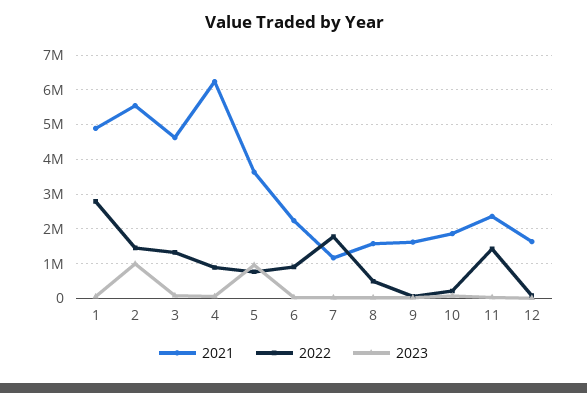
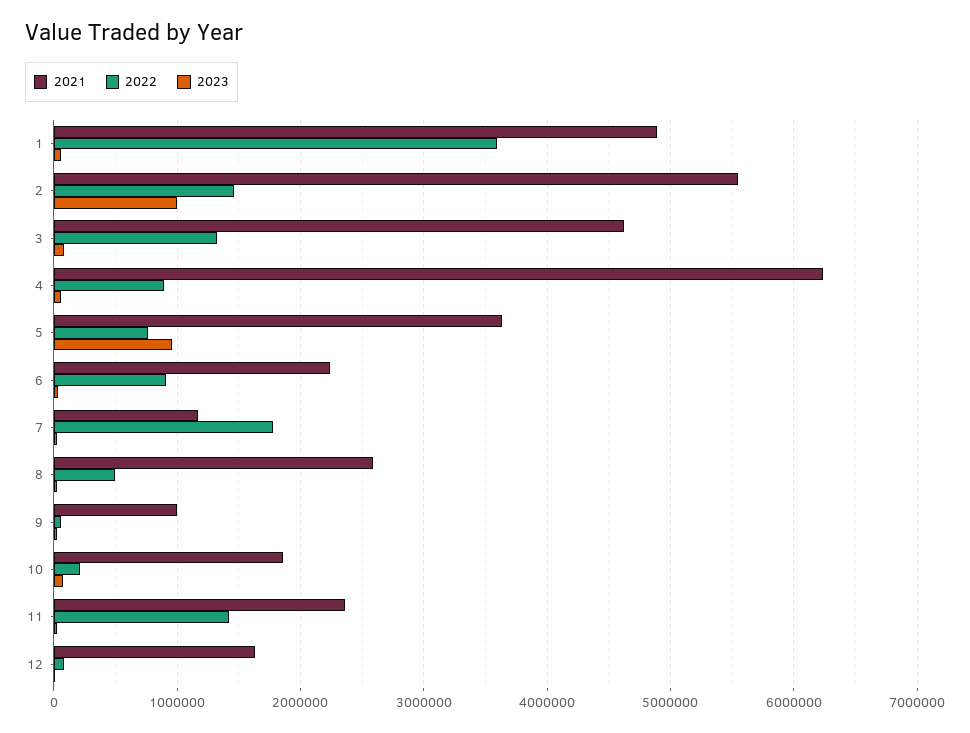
  {
    "2021": {
      "1": 4900000,
      "2": 5500000,
      "3": 4600000,
      "4": 6200000,
      "5": 3600000,
      "6": 2200000,
      "7": 1200000,
-     "8": 1600000,
+     "8": 2600000,
-     "9": 1600000,
+     "9": 1000000,
      "10": 1900000,
      "11": 2400000,
      "12": 1600000
    },
    "2022": {
-     "1": 2800000,
+     "1": 3600000,
      "2": 1500000,
      "3": 1300000,
      "4": 900000,
      "5": 800000,
      "6": 900000,
      "7": 1800000,
      "8": 500000,
      "9": 100000,
      "10": 200000,
      "11": 1400000,
      "12": 100000
    },
    "2023": {
      "1": 100000,
      "2": 1000000,
      "3": 100000,
      "4": 100000,
      "5": 1000000,
      "6": 0,
      "7": 0,
      "8": 0,
      "9": 0,
      "10": 100000,
      "11": 0,
      "12": 0
    }
  }

